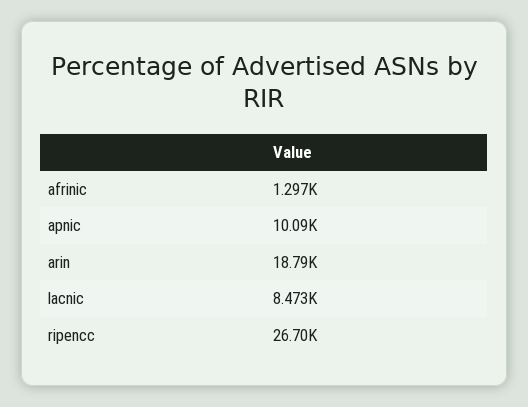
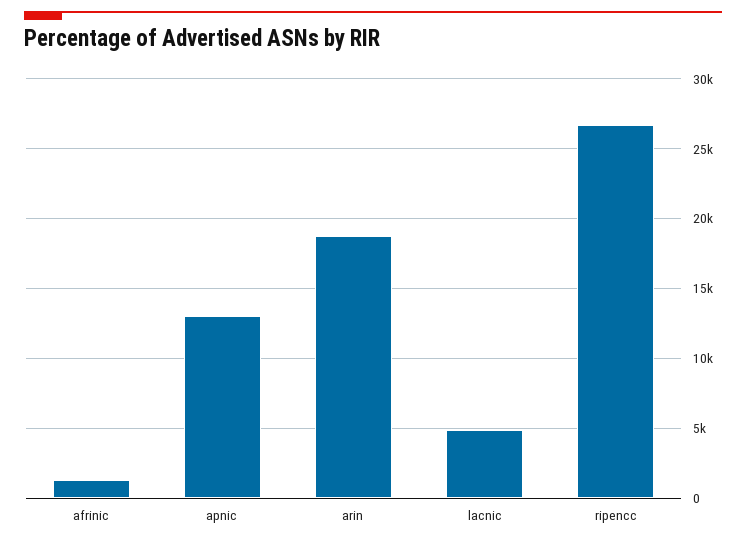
  {
    "afrinic": 1297,
-   "apnic": 10090,
+   "apnic": 13000,
    "arin": 18790,
-   "lacnic": 8473,
+   "lacnic": 5000,
    "ripencc": 26700
  }

